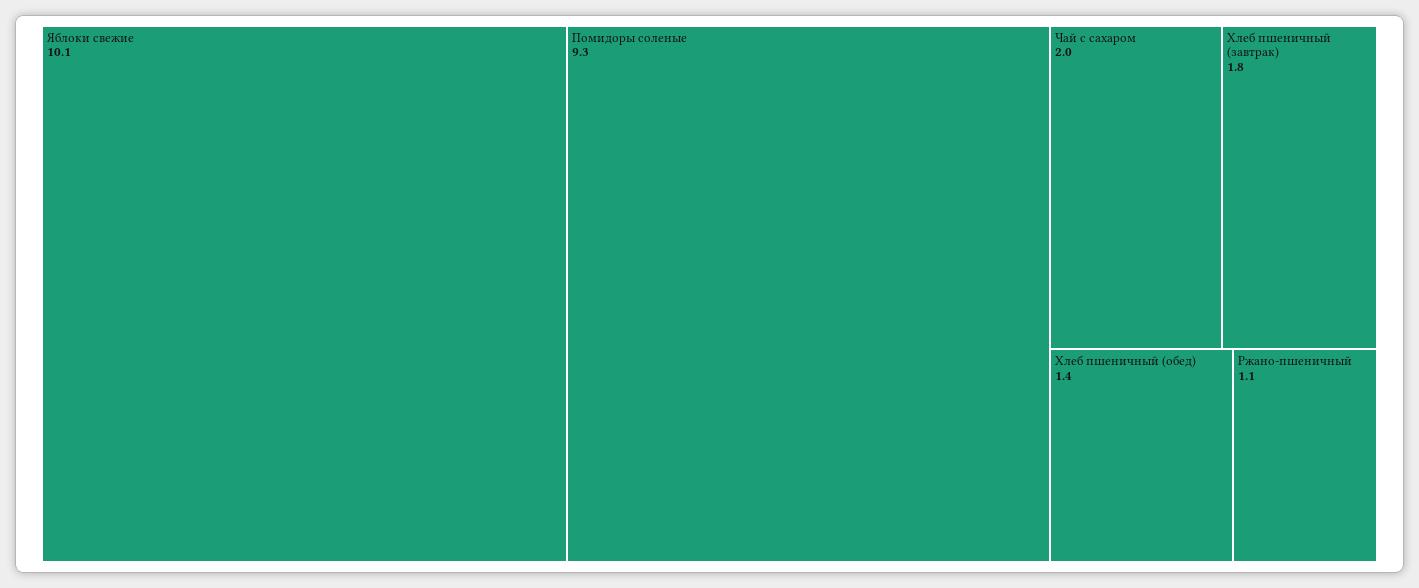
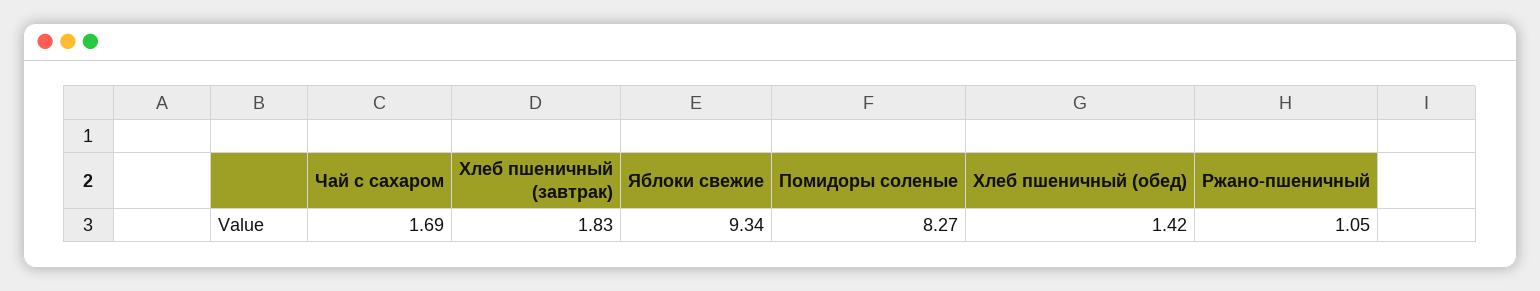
  {
-   "Яблоки свежие": 10.1,
+   "Яблоки свежие": 9.34,
-   "Помидоры соленые": 9.3,
+   "Помидоры соленые": 8.27,
-   "Чай с сахаром": 2,
+   "Чай с сахаром": 1.69,
    "Хлеб пшеничный (завтрак)": 1.83,
    "Хлеб пшеничный (обед)": 1.42,
    "Ржано-пшеничный": 1.05
  }

